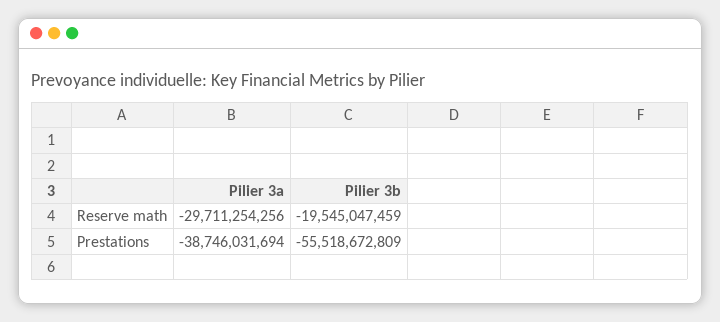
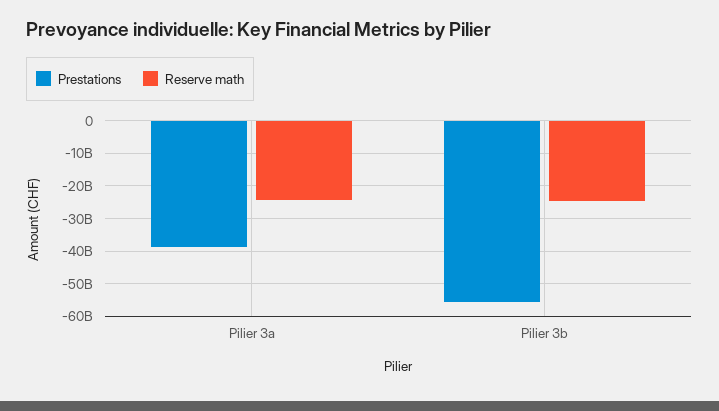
  {
    "Reserve math": {
-     "Pilier 3a": -29711254256,
+     "Pilier 3a": -24000000000,
-     "Pilier 3b": -19545047459
+     "Pilier 3b": -24000000000
    },
    "Prestations": {
      "Pilier 3a": -38746031694,
      "Pilier 3b": -55518672809
    }
  }

